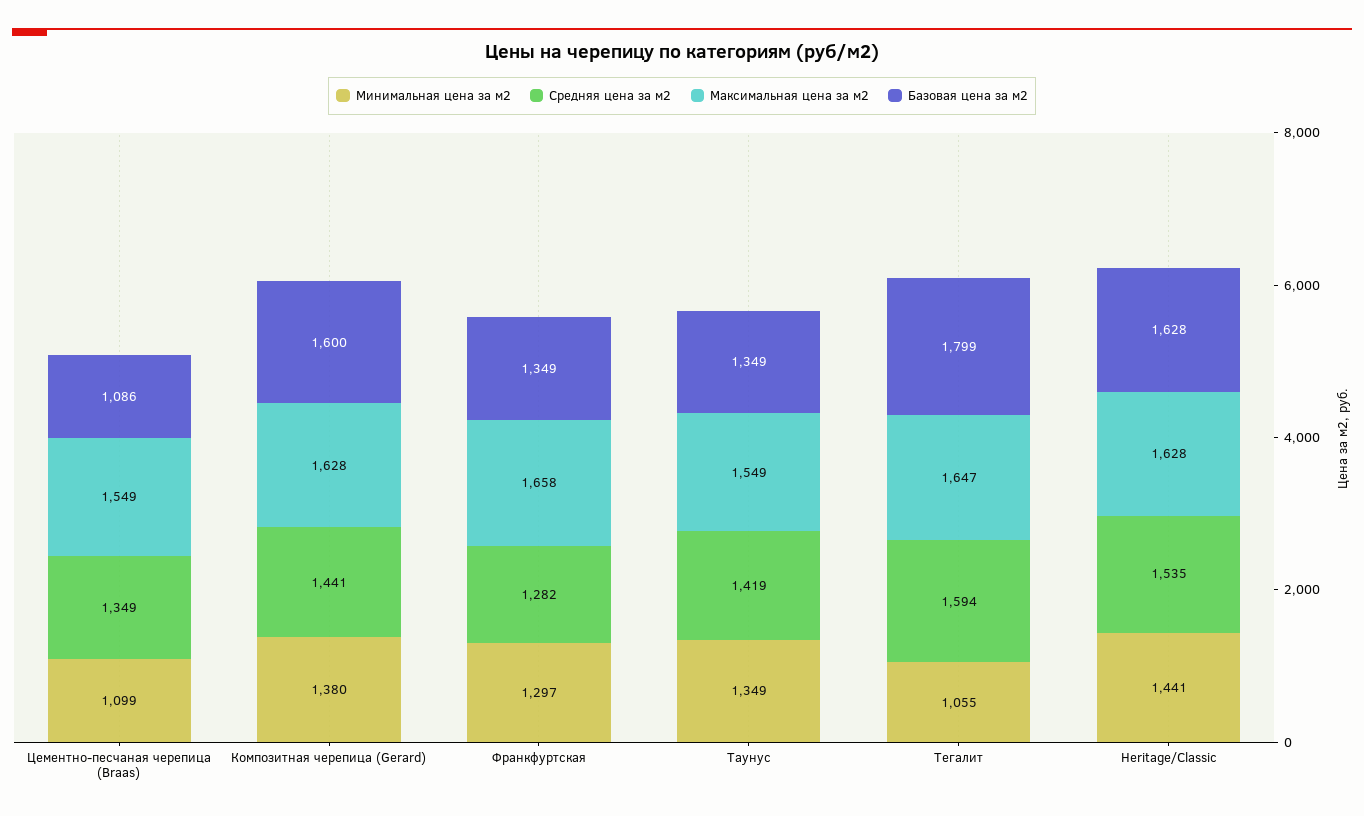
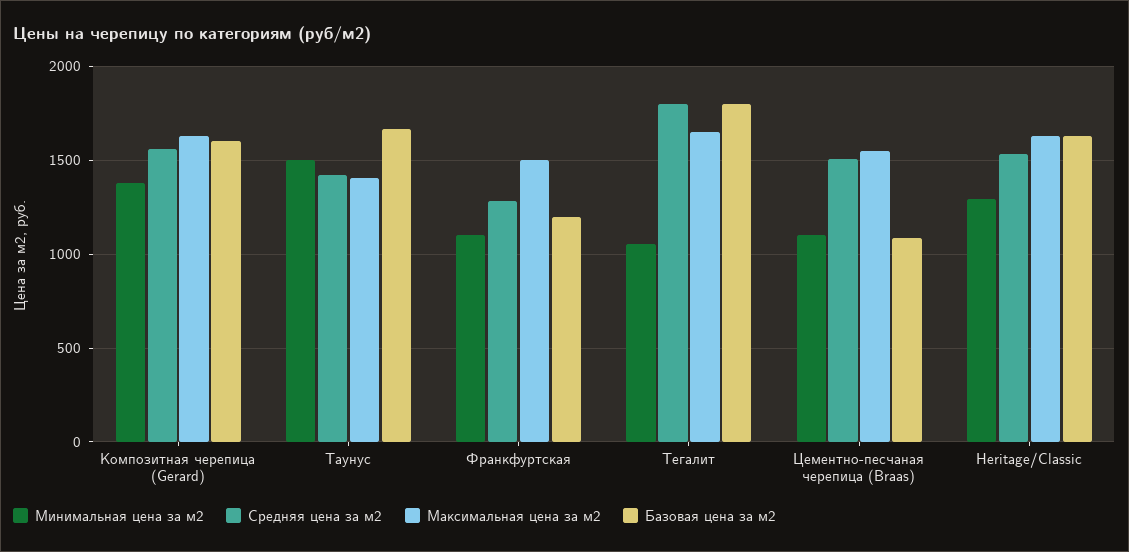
  {
    "Минимальная цена за м2": {
      "Цементно-песчаная черепица (Braas)": 1099,
      "Композитная черепица (Gerard)": 1380,
-     "Франкфуртская": 1297,
+     "Франкфуртская": 1100,
-     "Таунус": 1349,
+     "Таунус": 1500,
      "Тегалит": 1055,
-     "Heritage/Classic": 1441
+     "Heritage/Classic": 1300
    },
    "Средняя цена за м2": {
-     "Цементно-песчаная черепица (Braas)": 1349,
+     "Цементно-песчаная черепица (Braas)": 1500,
-     "Композитная черепица (Gerard)": 1441,
+     "Композитная черепица (Gerard)": 1550,
      "Франкфуртская": 1282,
      "Таунус": 1419,
-     "Тегалит": 1594,
+     "Тегалит": 1800,
      "Heritage/Classic": 1535
    },
    "Максимальная цена за м2": {
      "Цементно-песчаная черепица (Braas)": 1549,
      "Композитная черепица (Gerard)": 1628,
-     "Франкфуртская": 1658,
+     "Франкфуртская": 1500,
-     "Таунус": 1549,
+     "Таунус": 1400,
      "Тегалит": 1647,
      "Heritage/Classic": 1628
    },
    "Базовая цена за м2": {
      "Цементно-песчаная черепица (Braas)": 1086,
      "Композитная черепица (Gerard)": 1600,
-     "Франкфуртская": 1349,
+     "Франкфуртская": 1200,
-     "Таунус": 1349,
+     "Таунус": 1650,
      "Тегалит": 1799,
      "Heritage/Classic": 1628
    }
  }

